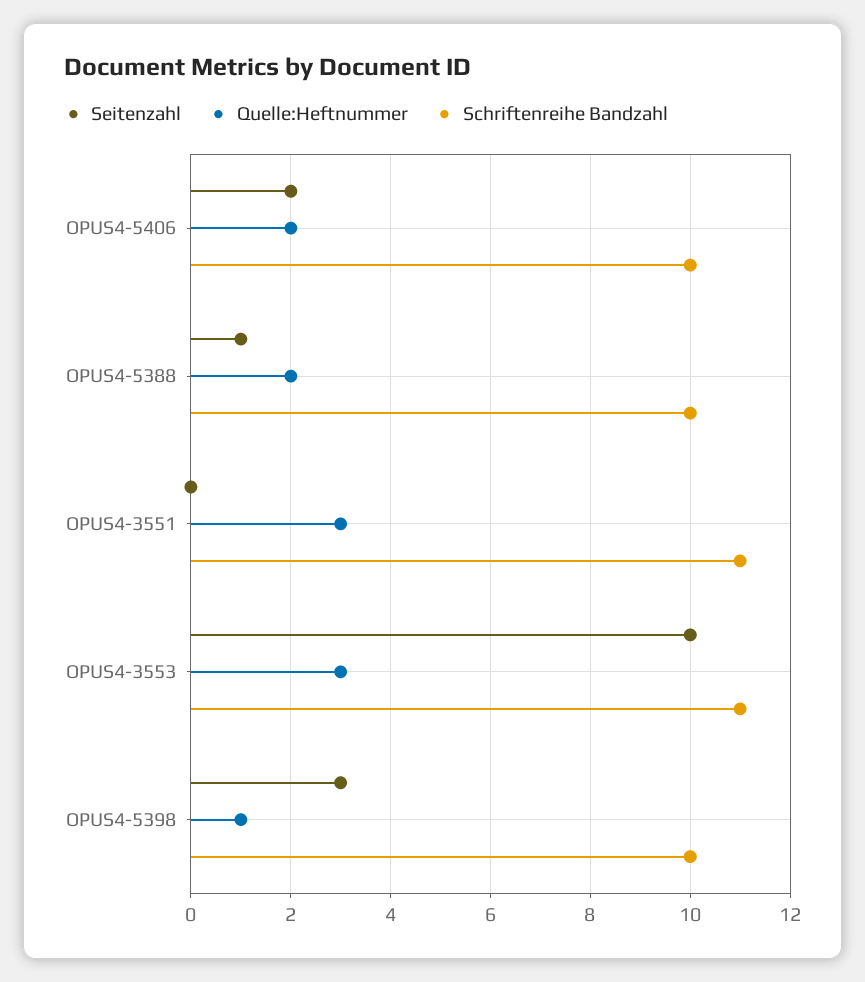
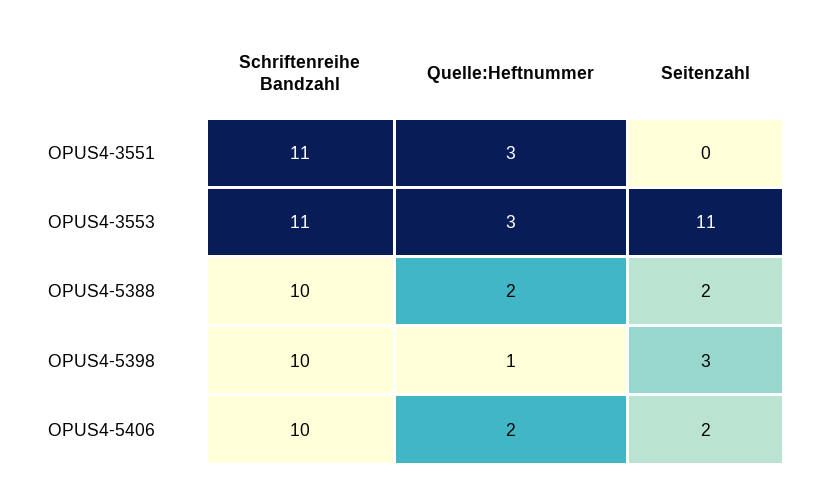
  {
    "Seitenzahl": {
      "OPUS4-5406": 2,
-     "OPUS4-5388": 1,
+     "OPUS4-5388": 2,
      "OPUS4-3551": 0,
-     "OPUS4-3553": 10,
+     "OPUS4-3553": 11,
      "OPUS4-5398": 3
    },
    "Quelle:Heftnummer": {
      "OPUS4-5406": 2,
      "OPUS4-5388": 2,
      "OPUS4-3551": 3,
      "OPUS4-3553": 3,
      "OPUS4-5398": 1
    },
    "Schriftenreihe Bandzahl": {
      "OPUS4-5406": 10,
      "OPUS4-5388": 10,
      "OPUS4-3551": 11,
      "OPUS4-3553": 11,
      "OPUS4-5398": 10
    }
  }

